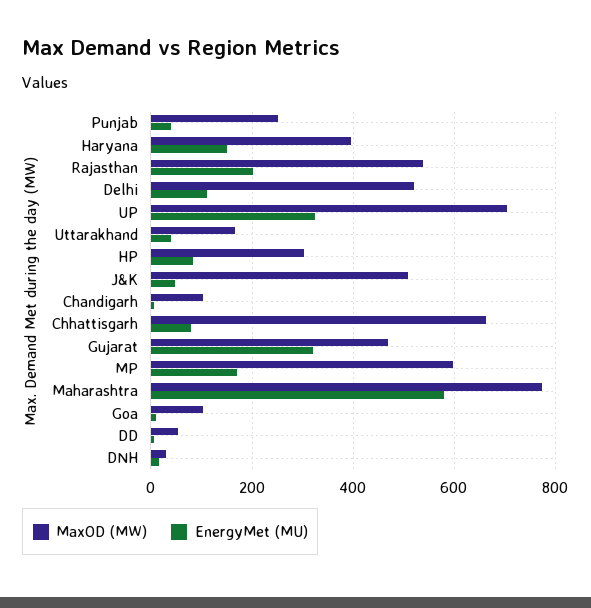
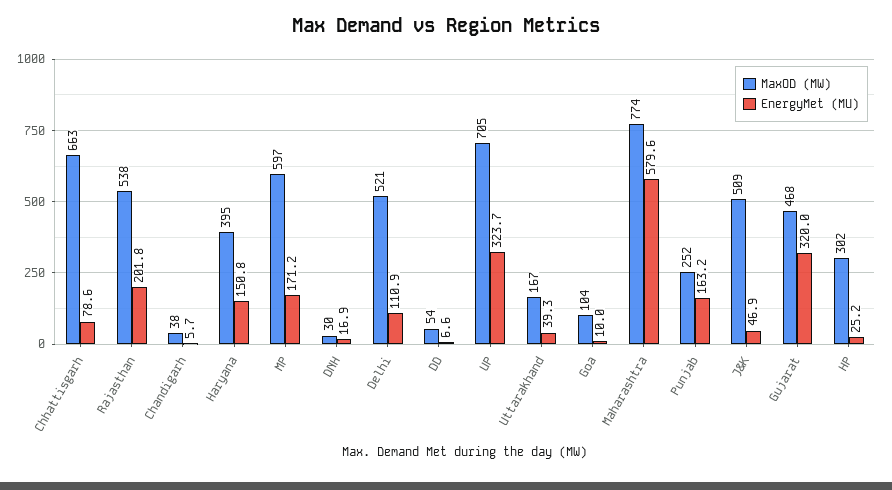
  {
    "MaxOD (MW)": {
      "Punjab": 252,
      "Haryana": 395,
      "Rajasthan": 538,
      "Delhi": 521,
      "UP": 705,
      "Uttarakhand": 167,
      "HP": 302,
      "J&K": 509,
-     "Chandigarh": 100,
+     "Chandigarh": 38,
      "Chhattisgarh": 663,
      "Gujarat": 468,
      "MP": 597,
      "Maharashtra": 774,
      "Goa": 104,
      "DD": 54,
      "DNH": 30
    },
    "EnergyMet (MU)": {
-     "Punjab": 40,
+     "Punjab": 163.2,
      "Haryana": 150.8,
      "Rajasthan": 201.8,
      "Delhi": 110.9,
      "UP": 323.7,
      "Uttarakhand": 39.3,
-     "HP": 80,
+     "HP": 25.2,
      "J&K": 46.9,
      "Chandigarh": 5.7,
      "Chhattisgarh": 78.6,
      "Gujarat": 320,
      "MP": 171.2,
      "Maharashtra": 579.6,
      "Goa": 10,
      "DD": 6.6,
      "DNH": 16.9
    }
  }

